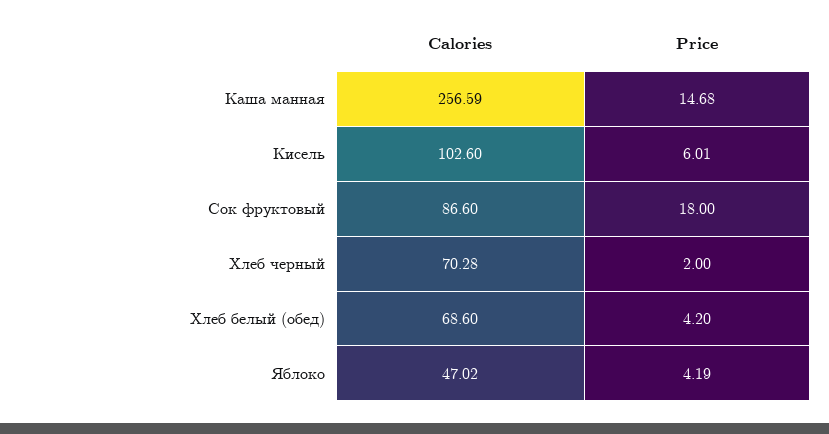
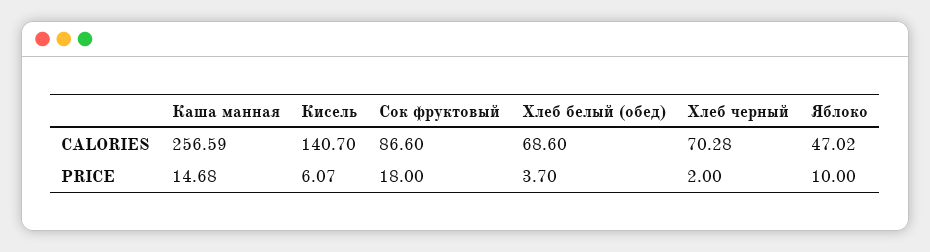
  {
    "Calories": {
      "Каша манная": 256.59,
-     "Кисель": 102.6,
+     "Кисель": 140.7,
      "Сок фруктовый": 86.6,
      "Хлеб черный": 70.28,
      "Хлеб белый (обед)": 68.6,
      "Яблоко": 47.02
    },
    "Price": {
      "Каша манная": 14.68,
-     "Кисель": 6.01,
+     "Кисель": 6.07,
      "Сок фруктовый": 18,
      "Хлеб черный": 2,
-     "Хлеб белый (обед)": 4.2,
+     "Хлеб белый (обед)": 3.7,
-     "Яблоко": 4.19
+     "Яблоко": 10
    }
  }

